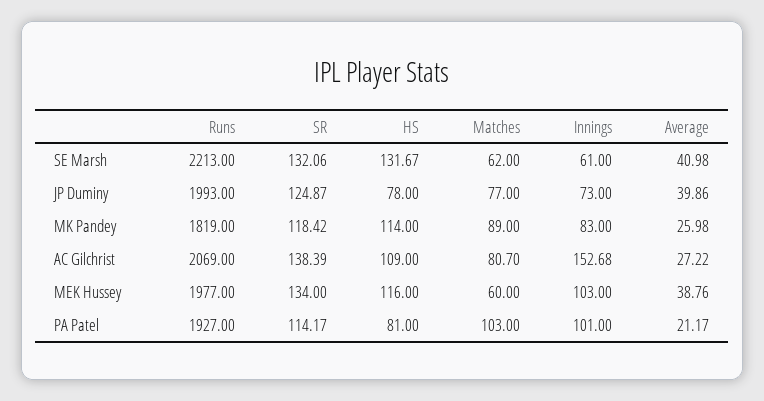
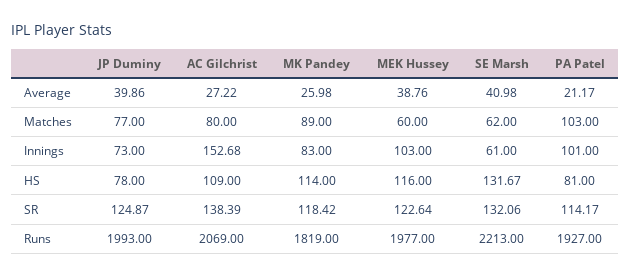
  {
    "Runs": {
      "SE Marsh": 2213,
      "JP Duminy": 1993,
      "MK Pandey": 1819,
      "AC Gilchrist": 2069,
      "MEK Hussey": 1977,
      "PA Patel": 1927
    },
    "SR": {
      "SE Marsh": 132.06,
      "JP Duminy": 124.87,
      "MK Pandey": 118.42,
      "AC Gilchrist": 138.39,
-     "MEK Hussey": 134,
+     "MEK Hussey": 122.64,
      "PA Patel": 114.17
    },
    "HS": {
      "SE Marsh": 131.67,
      "JP Duminy": 78,
      "MK Pandey": 114,
      "AC Gilchrist": 109,
      "MEK Hussey": 116,
      "PA Patel": 81
    },
    "Matches": {
      "SE Marsh": 62,
      "JP Duminy": 77,
      "MK Pandey": 89,
-     "AC Gilchrist": 80.7,
+     "AC Gilchrist": 80,
      "MEK Hussey": 60,
      "PA Patel": 103
    },
    "Innings": {
      "SE Marsh": 61,
      "JP Duminy": 73,
      "MK Pandey": 83,
      "AC Gilchrist": 152.68,
      "MEK Hussey": 103,
      "PA Patel": 101
    },
    "Average": {
      "SE Marsh": 40.98,
      "JP Duminy": 39.86,
      "MK Pandey": 25.98,
      "AC Gilchrist": 27.22,
      "MEK Hussey": 38.76,
      "PA Patel": 21.17
    }
  }

